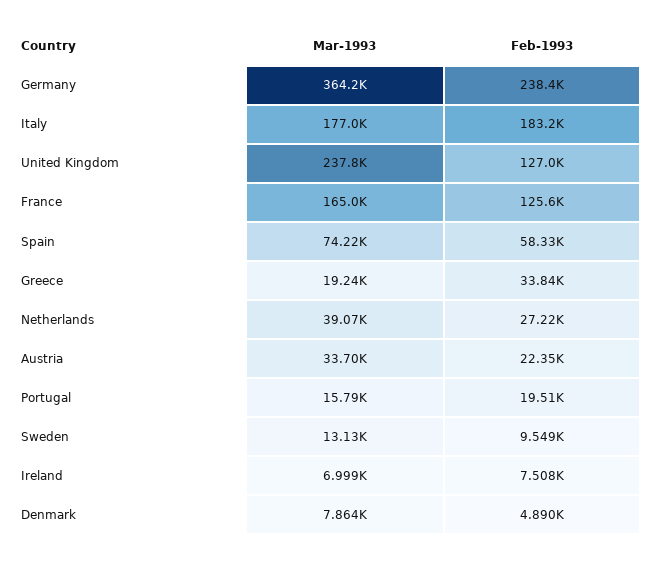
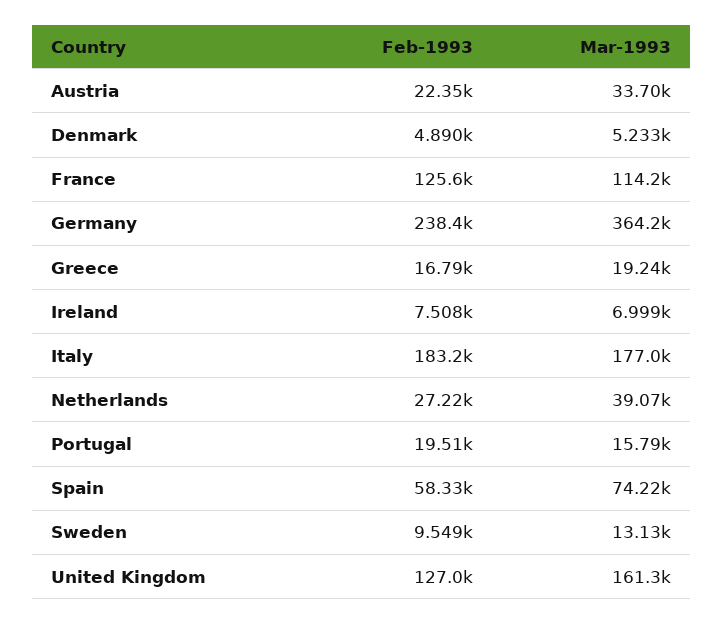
  {
    "Mar-1993": {
      "Germany": 364200,
      "Italy": 177000,
-     "United Kingdom": 237800,
+     "United Kingdom": 161300,
-     "France": 165000,
+     "France": 114200,
      "Spain": 74220,
      "Greece": 19240,
      "Netherlands": 39070,
      "Austria": 33700,
      "Portugal": 15790,
      "Sweden": 13130,
      "Ireland": 6999,
-     "Denmark": 7864
+     "Denmark": 5233
    },
    "Feb-1993": {
      "Germany": 238400,
      "Italy": 183200,
      "United Kingdom": 127000,
      "France": 125600,
      "Spain": 58330,
-     "Greece": 33840,
+     "Greece": 16790,
      "Netherlands": 27220,
      "Austria": 22350,
      "Portugal": 19510,
      "Sweden": 9549,
      "Ireland": 7508,
      "Denmark": 4890
    }
  }

